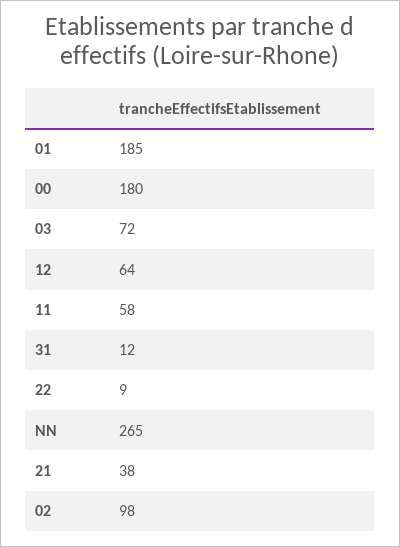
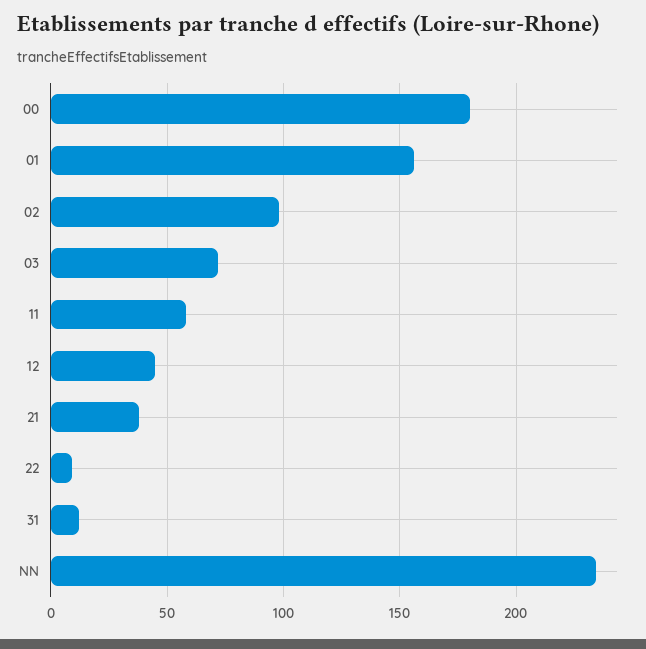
  {
-   "01": 185,
+   "01": 155,
    "00": 180,
    "03": 72,
-   "12": 64,
+   "12": 45,
    "11": 58,
    "31": 12,
    "22": 9,
-   "NN": 265,
+   "NN": 235,
    "21": 38,
    "02": 98
  }

